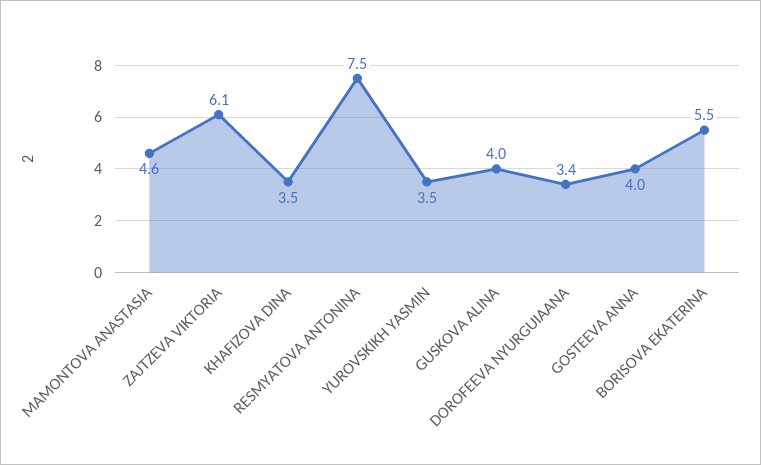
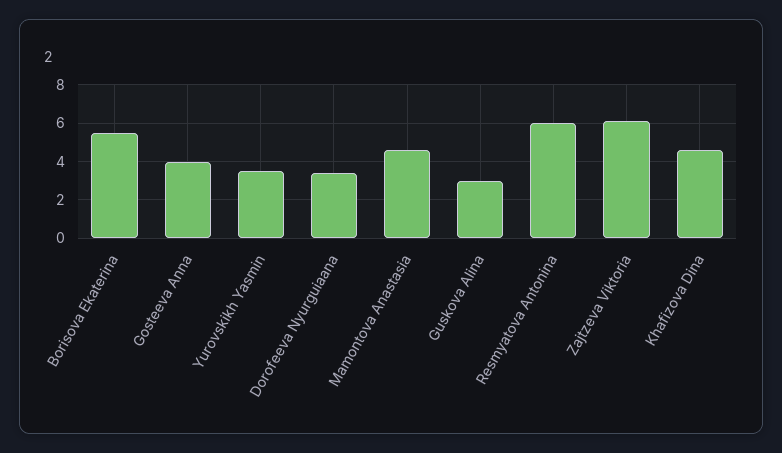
  {
    "MAMONTOVA ANASTASIA": 4.6,
    "ZAJTZEVA VIKTORIA": 6.1,
-   "KHAFIZOVA DINA": 3.5,
+   "KHAFIZOVA DINA": 4.5,
-   "RESMYATOVA ANTONINA": 7.5,
+   "RESMYATOVA ANTONINA": 6,
    "YUROVSKIKH YASMIN": 3.5,
-   "GUSKOVA ALINA": 4,
+   "GUSKOVA ALINA": 3,
    "DOROFEEVA NYURGUIAANA": 3.4,
    "GOSTEEVA ANNA": 4,
    "BORISOVA EKATERINA": 5.5
  }

